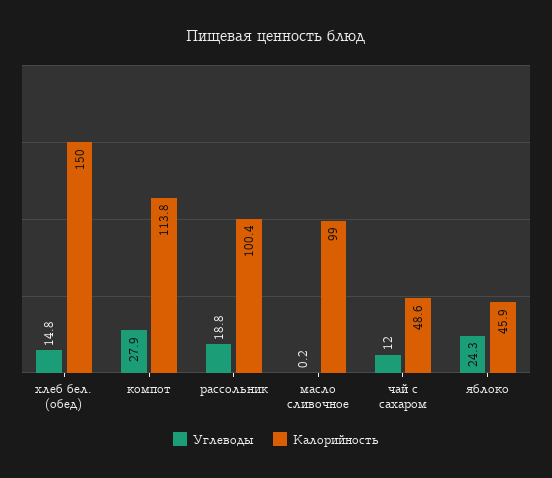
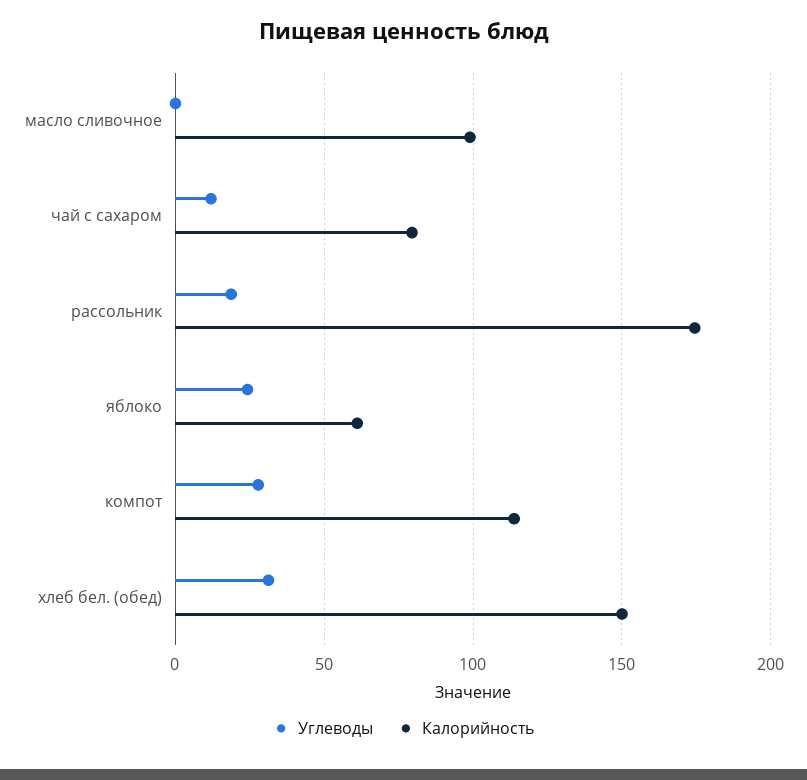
  {
    "Углеводы": {
-     "хлеб бел. (обед)": 14.8,
+     "хлеб бел. (обед)": 30,
      "компот": 27.9,
      "рассольник": 18.8,
      "масло сливочное": 0.2,
      "чай с сахаром": 12,
      "яблоко": 24.3
    },
    "Калорийность": {
      "хлеб бел. (обед)": 150,
      "компот": 113.8,
-     "рассольник": 100.4,
+     "рассольник": 175,
      "масло сливочное": 99,
-     "чай с сахаром": 48.6,
+     "чай с сахаром": 80,
-     "яблоко": 45.9
+     "яблоко": 60
    }
  }

